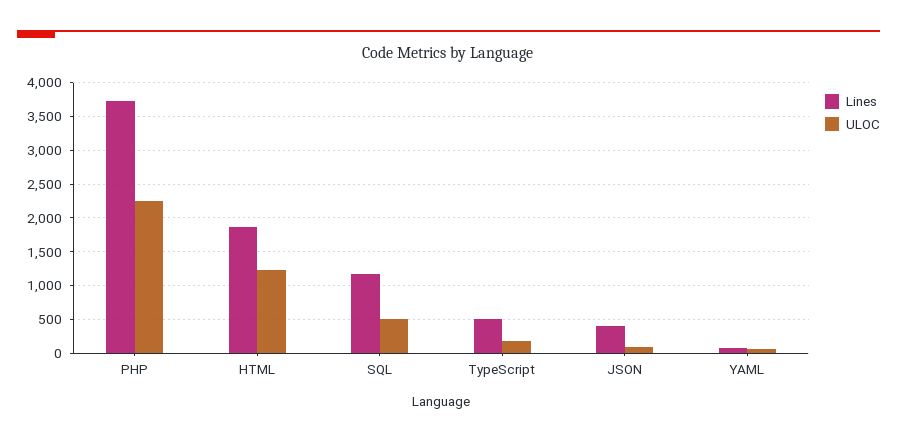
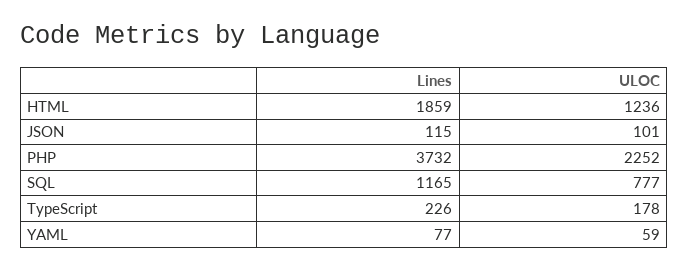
  {
    "Lines": {
      "PHP": 3732,
      "HTML": 1859,
      "SQL": 1165,
-     "TypeScript": 500,
+     "TypeScript": 226,
-     "JSON": 400,
+     "JSON": 115,
      "YAML": 77
    },
    "ULOC": {
      "PHP": 2252,
      "HTML": 1236,
-     "SQL": 500,
+     "SQL": 777,
      "TypeScript": 178,
      "JSON": 101,
      "YAML": 59
    }
  }

